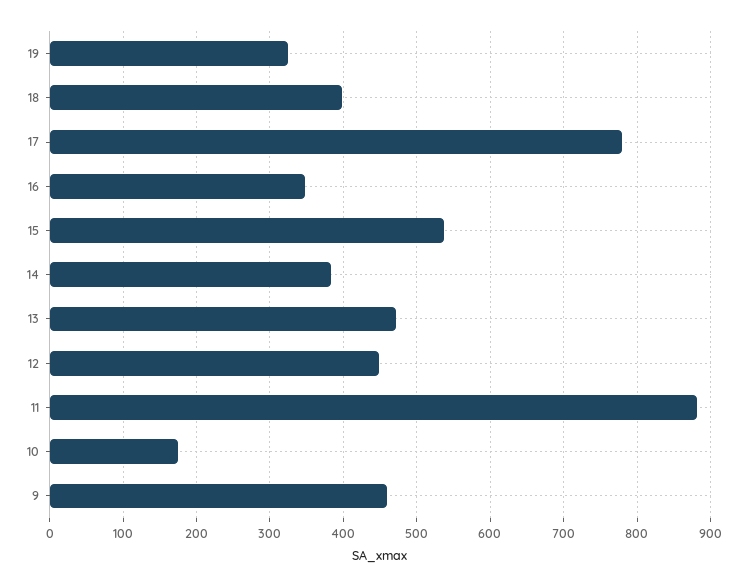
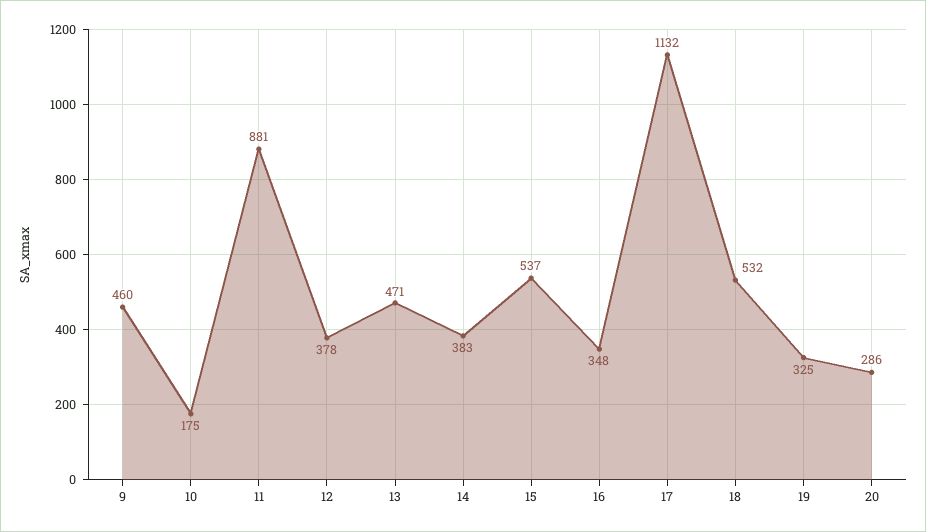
  {
    "19": 325,
-   "18": 400,
+   "18": 532,
-   "17": 780,
+   "17": 1132,
    "16": 348,
    "15": 537,
    "14": 383,
    "13": 471,
-   "12": 450,
+   "12": 378,
    "11": 881,
    "10": 175,
-   "9": 460
+   "9": 460,
+   "20": 286
  }

